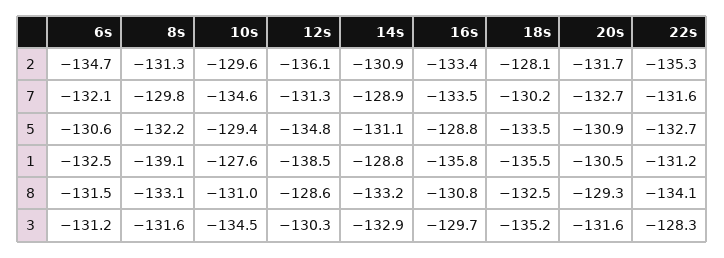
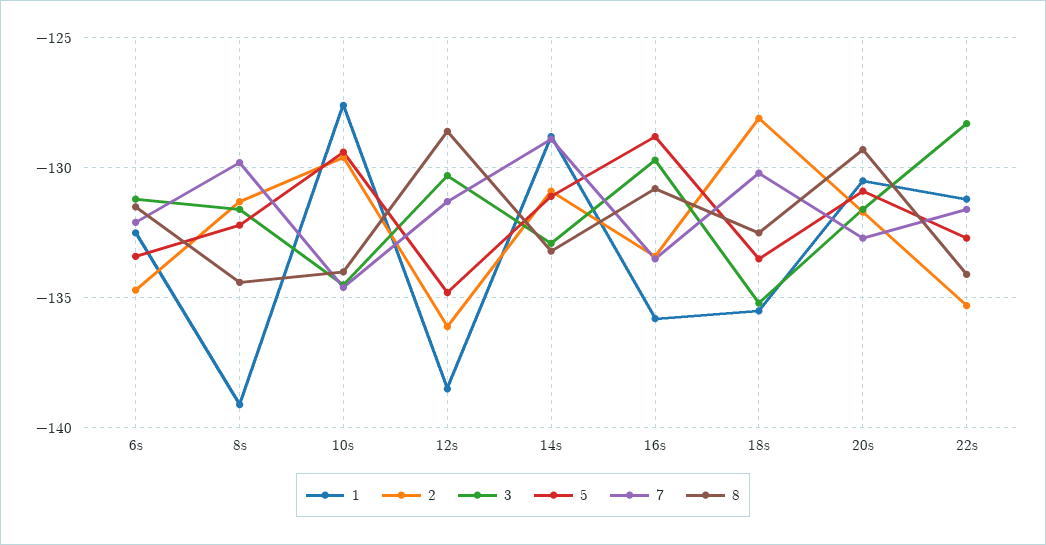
  {
    "2": {
      "6s": -134.7,
      "8s": -131.3,
      "10s": -129.6,
      "12s": -136.1,
      "14s": -130.9,
      "16s": -133.4,
      "18s": -128.1,
      "20s": -131.7,
      "22s": -135.3
    },
    "7": {
      "6s": -132.1,
      "8s": -129.8,
      "10s": -134.6,
      "12s": -131.3,
      "14s": -128.9,
      "16s": -133.5,
      "18s": -130.2,
      "20s": -132.7,
      "22s": -131.6
    },
    "5": {
-     "6s": -130.6,
+     "6s": -133.5,
      "8s": -132.2,
      "10s": -129.4,
      "12s": -134.8,
      "14s": -131.1,
      "16s": -128.8,
      "18s": -133.5,
      "20s": -130.9,
      "22s": -132.7
    },
    "1": {
      "6s": -132.5,
      "8s": -139.1,
      "10s": -127.6,
      "12s": -138.5,
      "14s": -128.8,
      "16s": -135.8,
      "18s": -135.5,
      "20s": -130.5,
      "22s": -131.2
    },
    "8": {
      "6s": -131.5,
-     "8s": -133.1,
+     "8s": -134.5,
-     "10s": -131,
+     "10s": -134,
      "12s": -128.6,
      "14s": -133.2,
      "16s": -130.8,
      "18s": -132.5,
      "20s": -129.3,
      "22s": -134.1
    },
    "3": {
      "6s": -131.2,
      "8s": -131.6,
      "10s": -134.5,
      "12s": -130.3,
      "14s": -132.9,
      "16s": -129.7,
      "18s": -135.2,
      "20s": -131.6,
      "22s": -128.3
    }
  }

